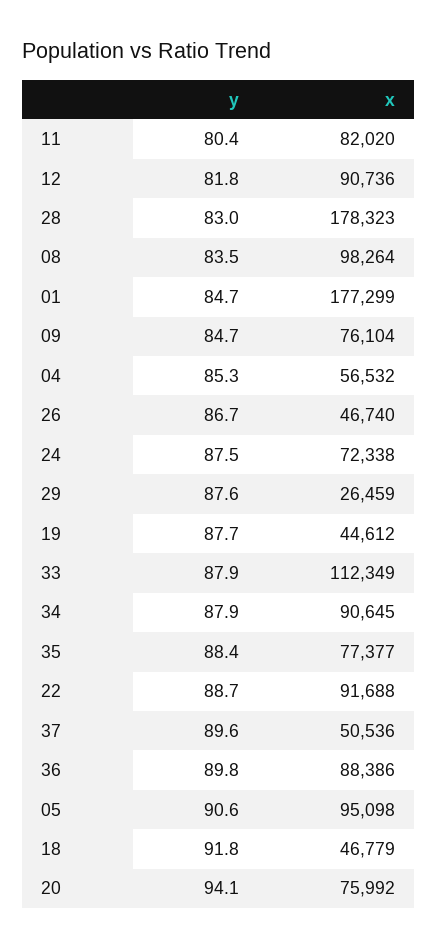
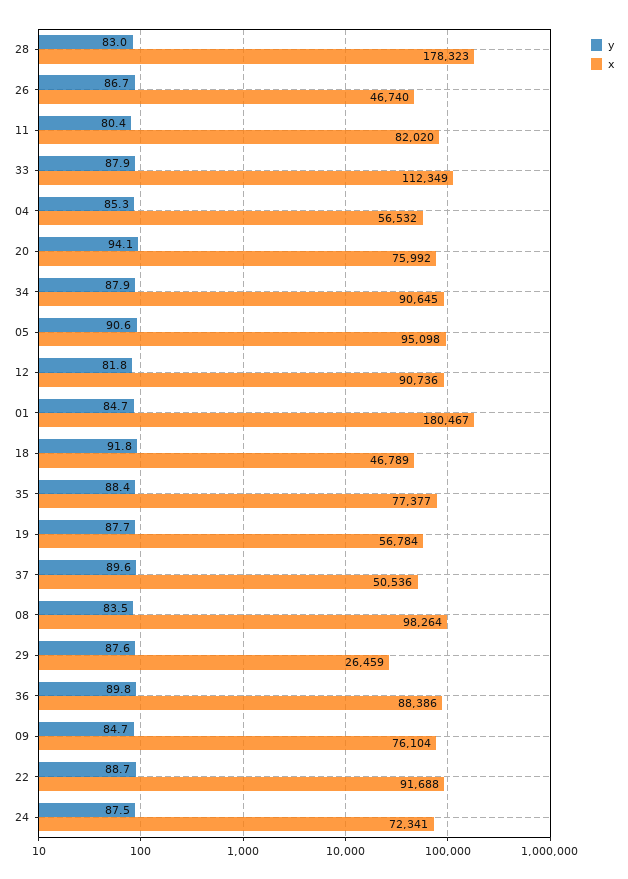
  {
    "y": {
      "11": 80.4,
      "12": 81.8,
      "28": 83,
      "08": 83.5,
      "01": 84.7,
      "09": 84.7,
      "04": 85.3,
      "26": 86.7,
      "24": 87.5,
      "29": 87.6,
      "19": 87.7,
      "33": 87.9,
      "34": 87.9,
      "35": 88.4,
      "22": 88.7,
      "37": 89.6,
      "36": 89.8,
      "05": 90.6,
      "18": 91.8,
      "20": 94.1
    },
    "x": {
      "11": 82020,
      "12": 90736,
      "28": 178323,
      "08": 98264,
-     "01": 177299,
+     "01": 180467,
      "09": 76104,
      "04": 56532,
      "26": 46740,
-     "24": 72338,
+     "24": 72341,
      "29": 26459,
-     "19": 44612,
+     "19": 56784,
      "33": 112349,
      "34": 90645,
      "35": 77377,
      "22": 91688,
      "37": 50536,
      "36": 88386,
      "05": 95098,
-     "18": 46779,
+     "18": 46789,
      "20": 75992
    }
  }

